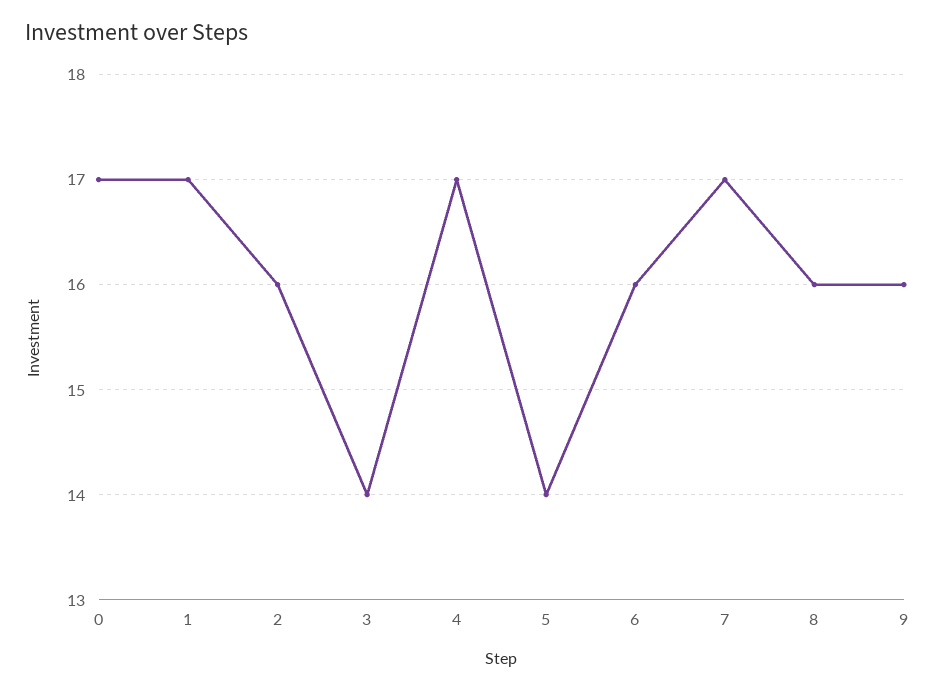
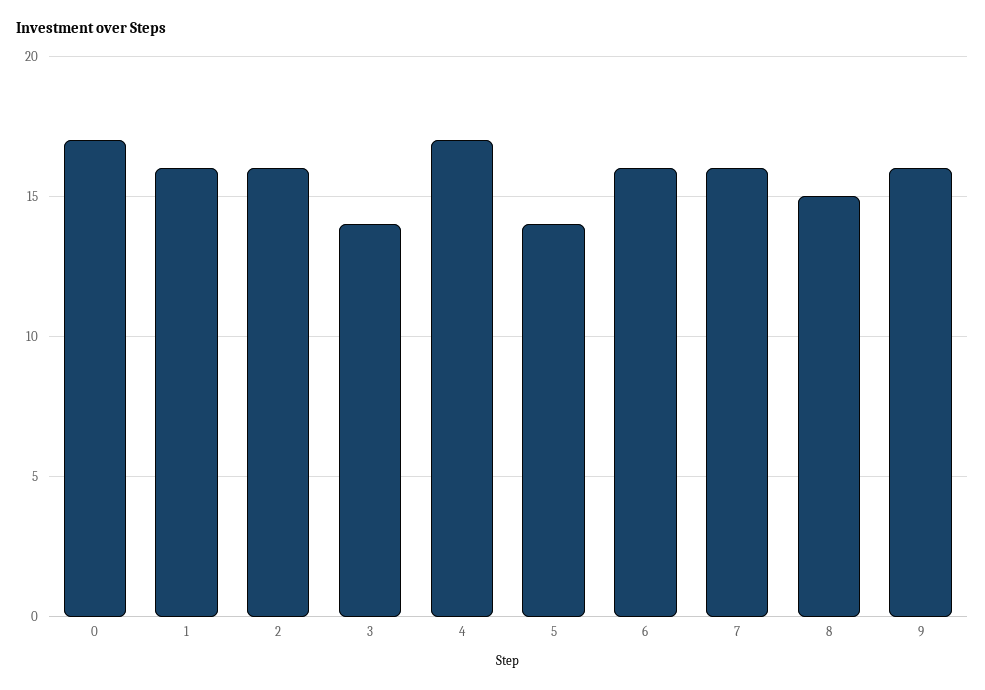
  {
    "0": 17,
-   "1": 17,
+   "1": 16,
    "2": 16,
    "3": 14,
    "4": 17,
    "5": 14,
    "6": 16,
-   "7": 17,
+   "7": 16,
-   "8": 16,
+   "8": 15,
    "9": 16
  }

